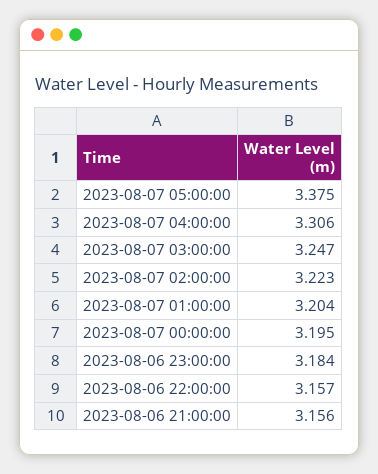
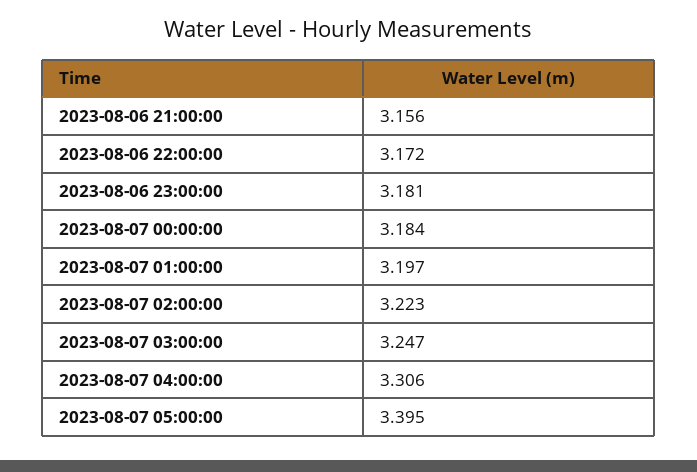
  {
-   "2023-08-07 05:00:00": 3.375,
+   "2023-08-07 05:00:00": 3.395,
    "2023-08-07 04:00:00": 3.306,
    "2023-08-07 03:00:00": 3.247,
    "2023-08-07 02:00:00": 3.223,
-   "2023-08-07 01:00:00": 3.204,
+   "2023-08-07 01:00:00": 3.197,
-   "2023-08-07 00:00:00": 3.195,
+   "2023-08-07 00:00:00": 3.184,
-   "2023-08-06 23:00:00": 3.184,
+   "2023-08-06 23:00:00": 3.181,
-   "2023-08-06 22:00:00": 3.157,
+   "2023-08-06 22:00:00": 3.172,
    "2023-08-06 21:00:00": 3.156
  }

